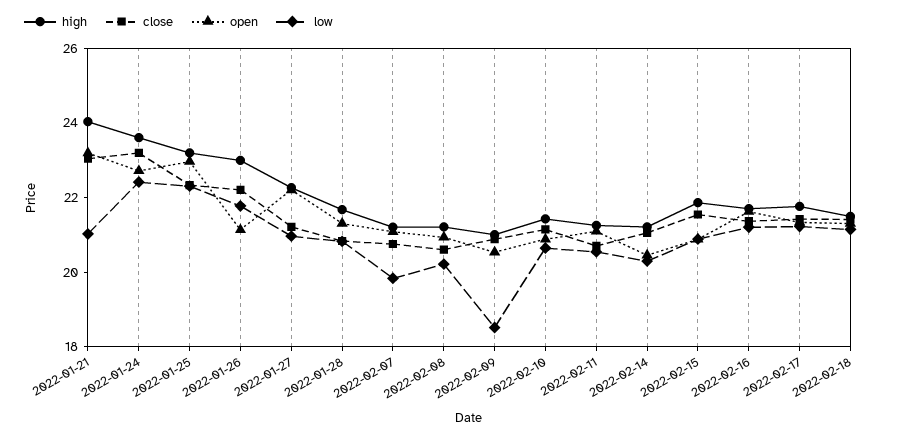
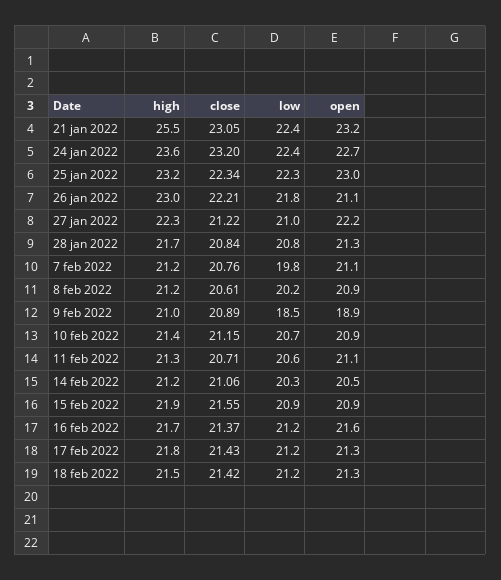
  {
    "high": {
-     "2022-01-21": 24,
+     "2022-01-21": 25.5,
      "2022-01-24": 23.6,
      "2022-01-25": 23.2,
      "2022-01-26": 23,
      "2022-01-27": 22.3,
      "2022-01-28": 21.7,
      "2022-02-07": 21.2,
      "2022-02-08": 21.2,
      "2022-02-09": 21,
      "2022-02-10": 21.4,
      "2022-02-11": 21.3,
      "2022-02-14": 21.2,
      "2022-02-15": 21.9,
      "2022-02-16": 21.7,
      "2022-02-17": 21.8,
      "2022-02-18": 21.5
    },
    "close": {
      "2022-01-21": 23.05,
      "2022-01-24": 23.2,
      "2022-01-25": 22.34,
      "2022-01-26": 22.21,
      "2022-01-27": 21.22,
      "2022-01-28": 20.84,
      "2022-02-07": 20.76,
      "2022-02-08": 20.61,
      "2022-02-09": 20.89,
      "2022-02-10": 21.15,
      "2022-02-11": 20.71,
      "2022-02-14": 21.06,
      "2022-02-15": 21.55,
      "2022-02-16": 21.37,
      "2022-02-17": 21.43,
      "2022-02-18": 21.42
    },
    "open": {
      "2022-01-21": 23.2,
      "2022-01-24": 22.7,
      "2022-01-25": 23,
      "2022-01-26": 21.1,
      "2022-01-27": 22.2,
      "2022-01-28": 21.3,
      "2022-02-07": 21.1,
      "2022-02-08": 20.9,
-     "2022-02-09": 20.5,
+     "2022-02-09": 18.9,
      "2022-02-10": 20.9,
      "2022-02-11": 21.1,
      "2022-02-14": 20.5,
      "2022-02-15": 20.9,
      "2022-02-16": 21.6,
      "2022-02-17": 21.3,
      "2022-02-18": 21.3
    },
    "low": {
-     "2022-01-21": 21,
+     "2022-01-21": 22.4,
      "2022-01-24": 22.4,
      "2022-01-25": 22.3,
      "2022-01-26": 21.8,
      "2022-01-27": 21,
      "2022-01-28": 20.8,
      "2022-02-07": 19.8,
      "2022-02-08": 20.2,
      "2022-02-09": 18.5,
      "2022-02-10": 20.7,
      "2022-02-11": 20.6,
      "2022-02-14": 20.3,
      "2022-02-15": 20.9,
      "2022-02-16": 21.2,
      "2022-02-17": 21.2,
      "2022-02-18": 21.2
    }
  }

